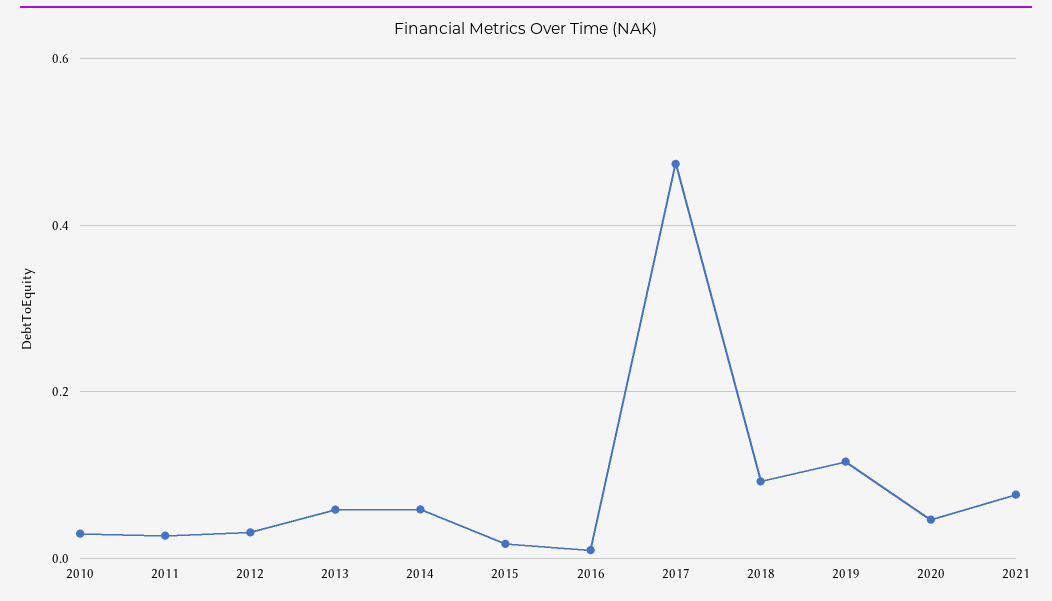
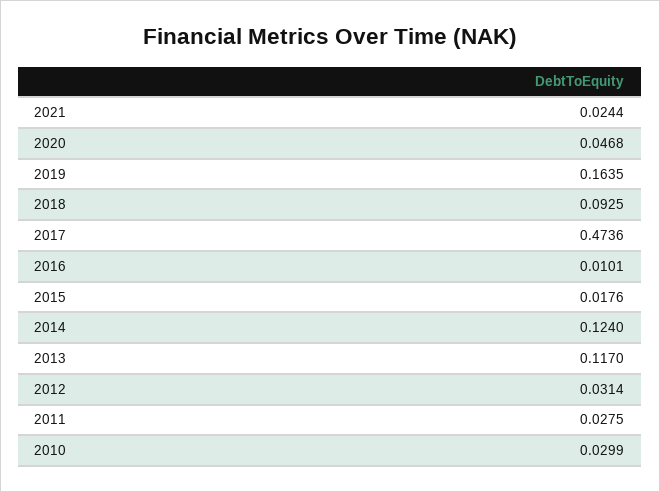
  {
    "2010": 0.0299,
    "2011": 0.0275,
    "2012": 0.0314,
-   "2013": 0.06,
+   "2013": 0.117,
-   "2014": 0.06,
+   "2014": 0.124,
    "2015": 0.0176,
    "2016": 0.0101,
    "2017": 0.4736,
    "2018": 0.0925,
-   "2019": 0.12,
+   "2019": 0.1635,
    "2020": 0.0468,
-   "2021": 0.08
+   "2021": 0.0244
  }

